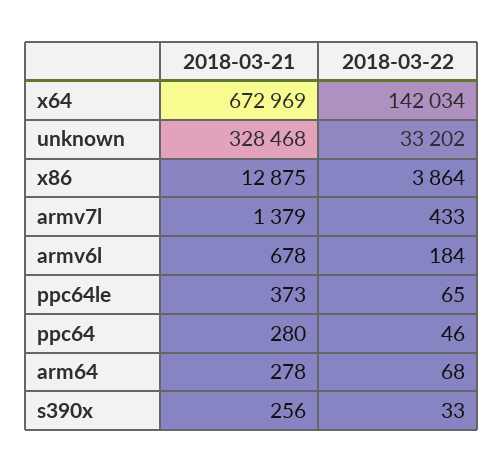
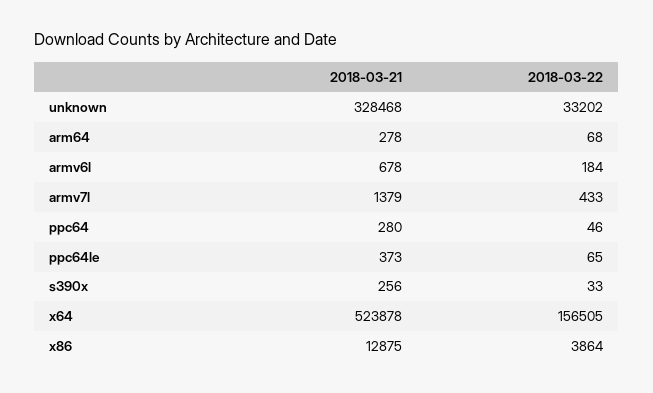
  {
    "2018-03-21": {
-     "x64": 672969,
+     "x64": 523878,
      "unknown": 328468,
      "x86": 12875,
      "armv7l": 1379,
      "armv6l": 678,
      "ppc64le": 373,
      "ppc64": 280,
      "arm64": 278,
      "s390x": 256
    },
    "2018-03-22": {
-     "x64": 142034,
+     "x64": 156505,
      "unknown": 33202,
      "x86": 3864,
      "armv7l": 433,
      "armv6l": 184,
      "ppc64le": 65,
      "ppc64": 46,
      "arm64": 68,
      "s390x": 33
    }
  }

